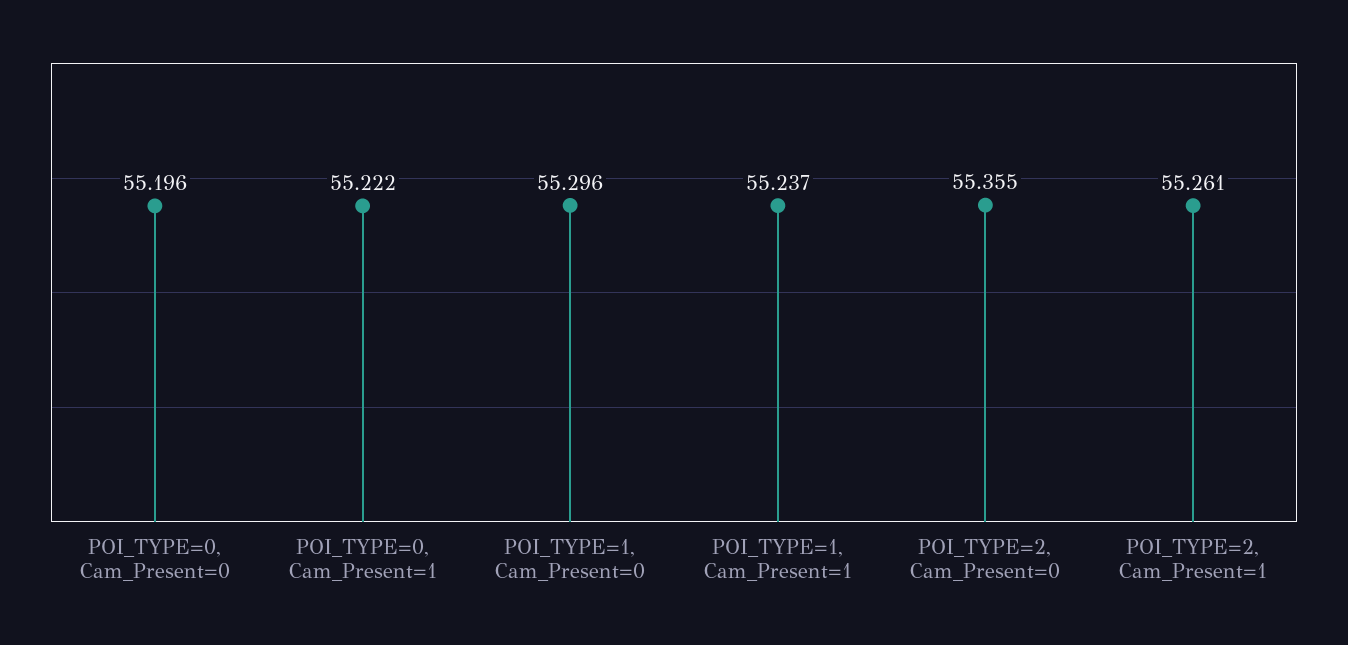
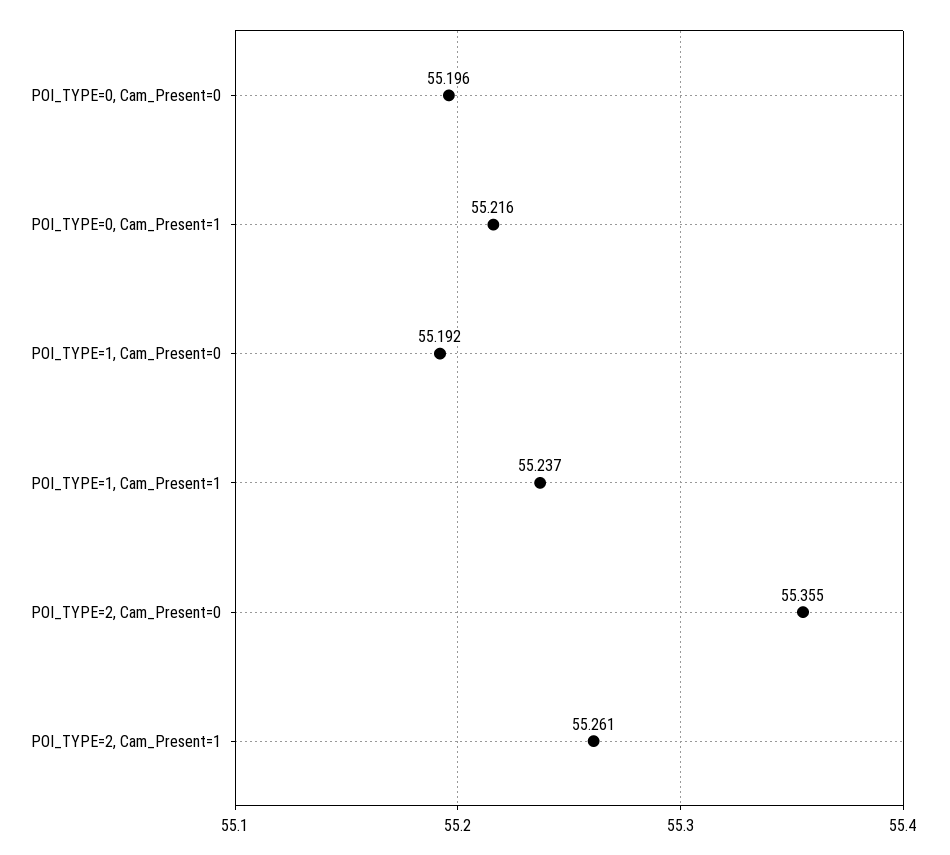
  {
    "POI_TYPE=0, Cam_Present=0": 55.196,
-   "POI_TYPE=0, Cam_Present=1": 55.222,
+   "POI_TYPE=0, Cam_Present=1": 55.216,
-   "POI_TYPE=1, Cam_Present=0": 55.296,
+   "POI_TYPE=1, Cam_Present=0": 55.192,
    "POI_TYPE=1, Cam_Present=1": 55.237,
    "POI_TYPE=2, Cam_Present=0": 55.355,
    "POI_TYPE=2, Cam_Present=1": 55.261
  }

